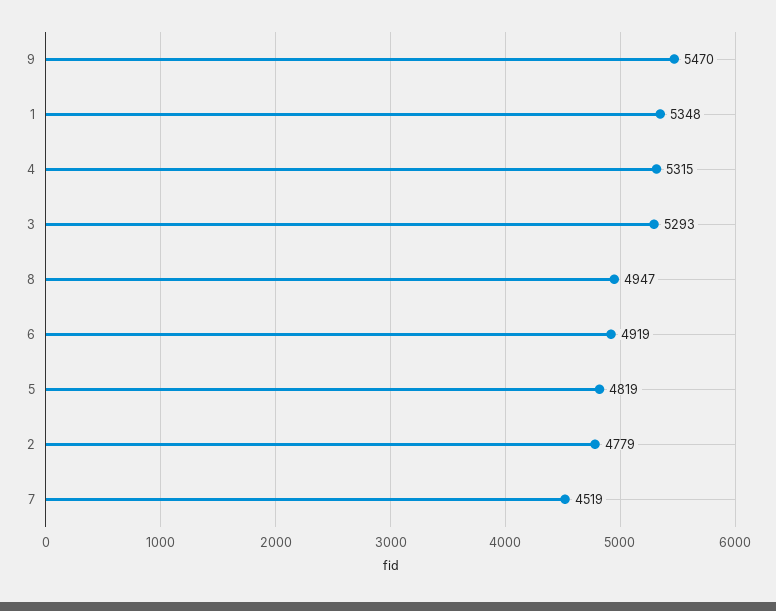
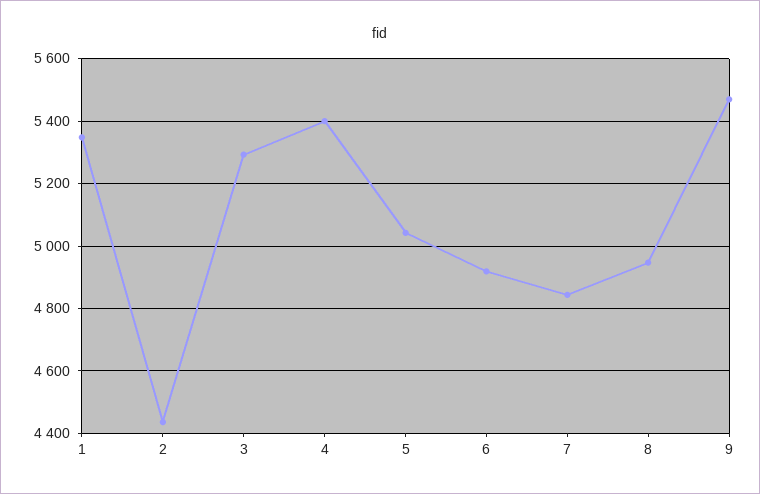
  {
    "9": 5470,
    "1": 5348,
-   "4": 5315,
+   "4": 5400,
    "3": 5293,
    "8": 4947,
    "6": 4919,
-   "5": 4819,
+   "5": 5040,
-   "2": 4779,
+   "2": 4440,
-   "7": 4519
+   "7": 4840
  }

